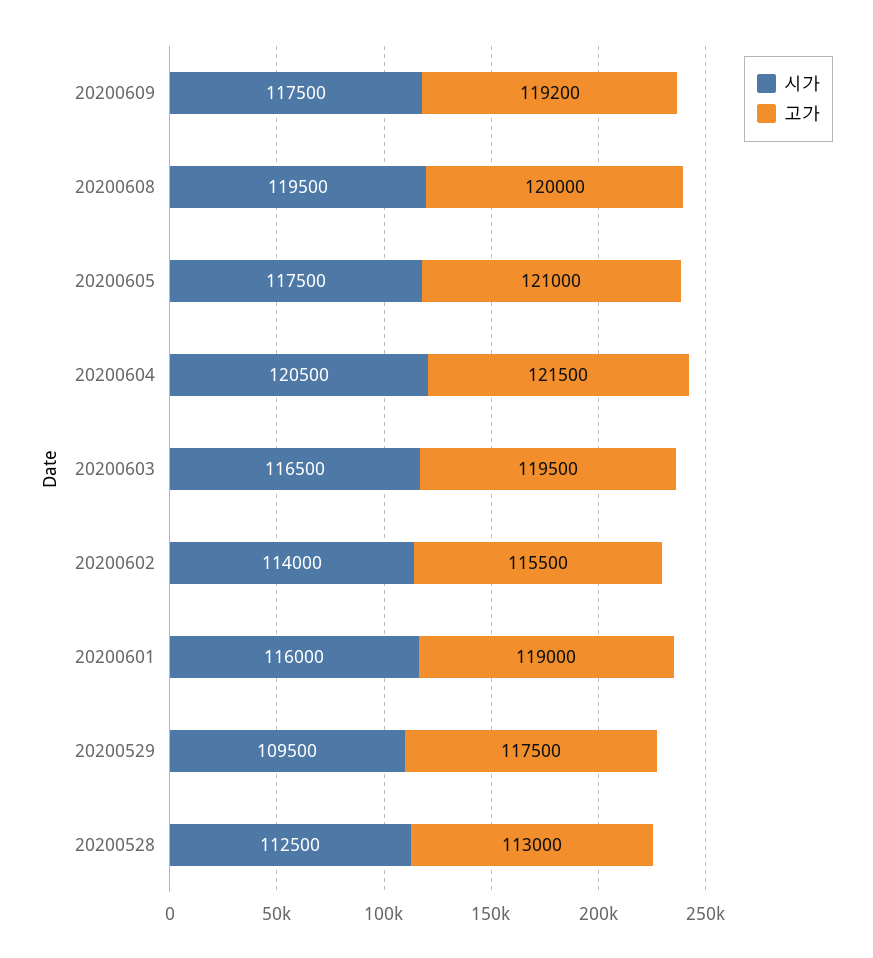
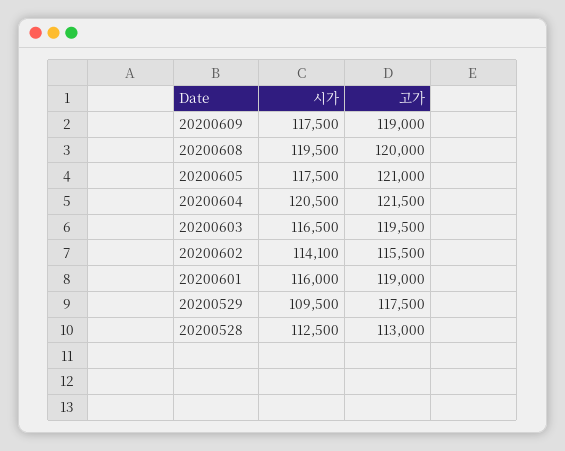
  {
    "시가": {
      "20200609": 117500,
      "20200608": 119500,
      "20200605": 117500,
      "20200604": 120500,
      "20200603": 116500,
-     "20200602": 114000,
+     "20200602": 114100,
      "20200601": 116000,
      "20200529": 109500,
      "20200528": 112500
    },
    "고가": {
-     "20200609": 119200,
+     "20200609": 119000,
      "20200608": 120000,
      "20200605": 121000,
      "20200604": 121500,
      "20200603": 119500,
      "20200602": 115500,
      "20200601": 119000,
      "20200529": 117500,
      "20200528": 113000
    }
  }

